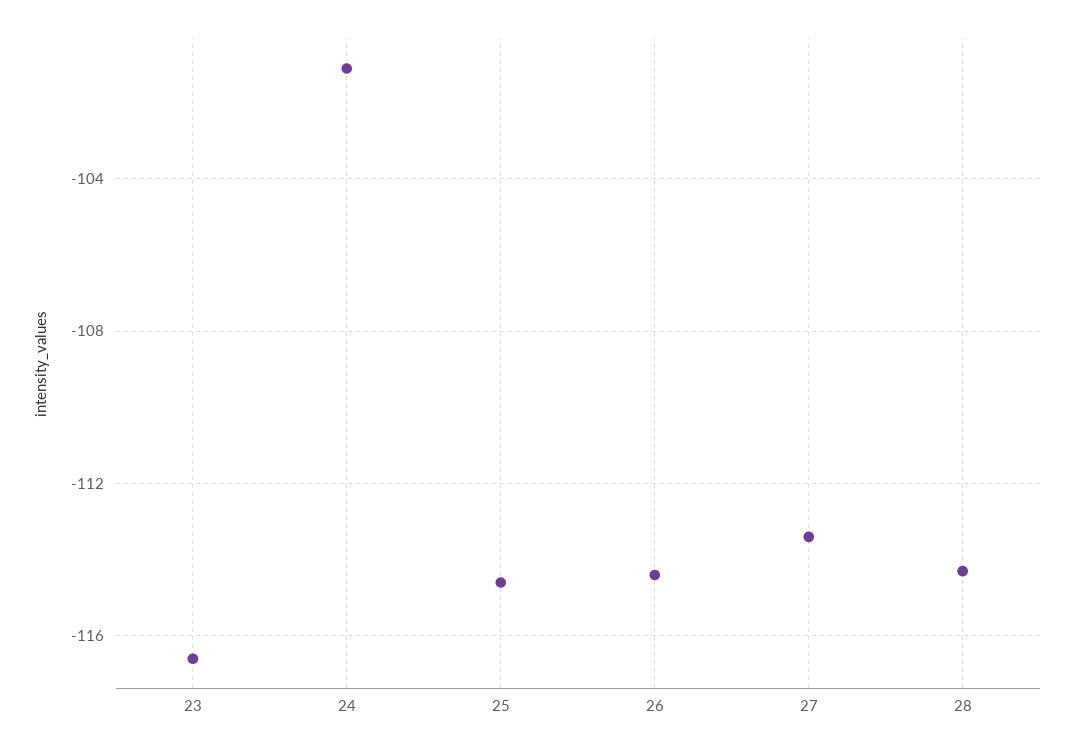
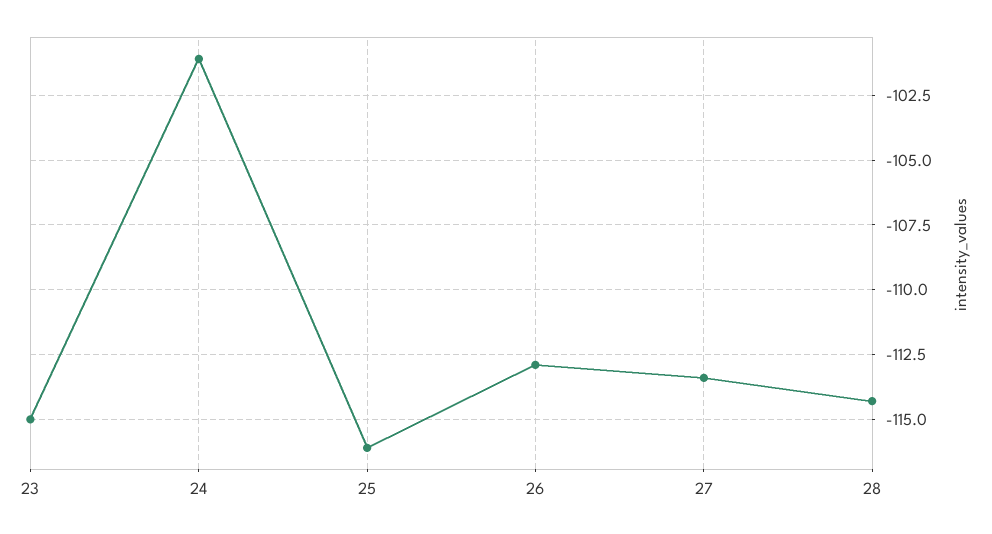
  {
-   "23": -116.5,
+   "23": -115,
    "24": -101,
-   "25": -114.5,
+   "25": -116,
-   "26": -114.5,
+   "26": -113,
    "27": -113.5,
    "28": -114.5
  }

